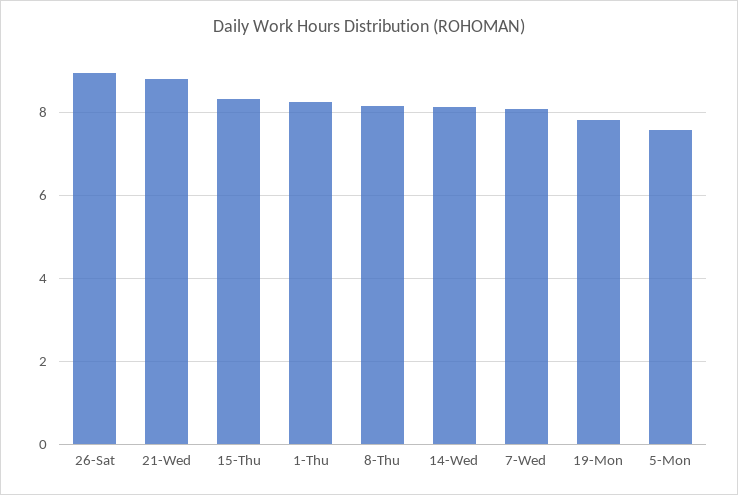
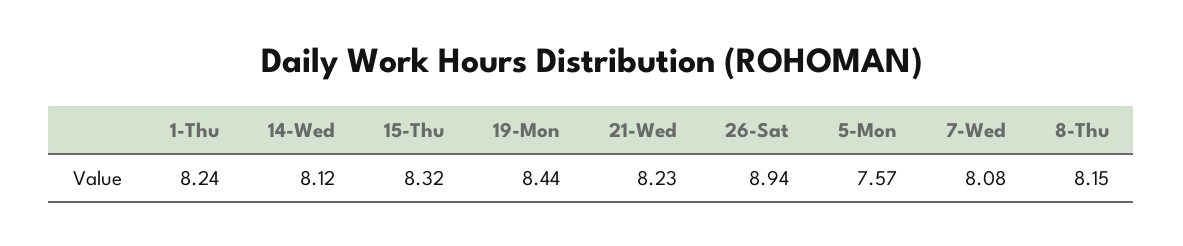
  {
    "26-Sat": 8.94,
-   "21-Wed": 8.8,
+   "21-Wed": 8.23,
    "15-Thu": 8.32,
    "1-Thu": 8.24,
    "8-Thu": 8.15,
    "14-Wed": 8.12,
    "7-Wed": 8.08,
-   "19-Mon": 7.8,
+   "19-Mon": 8.44,
    "5-Mon": 7.57
  }

